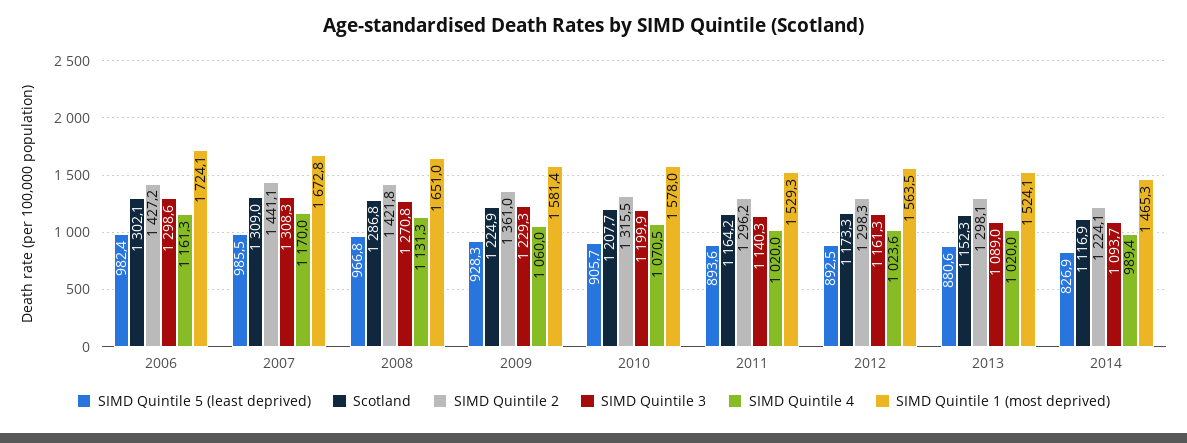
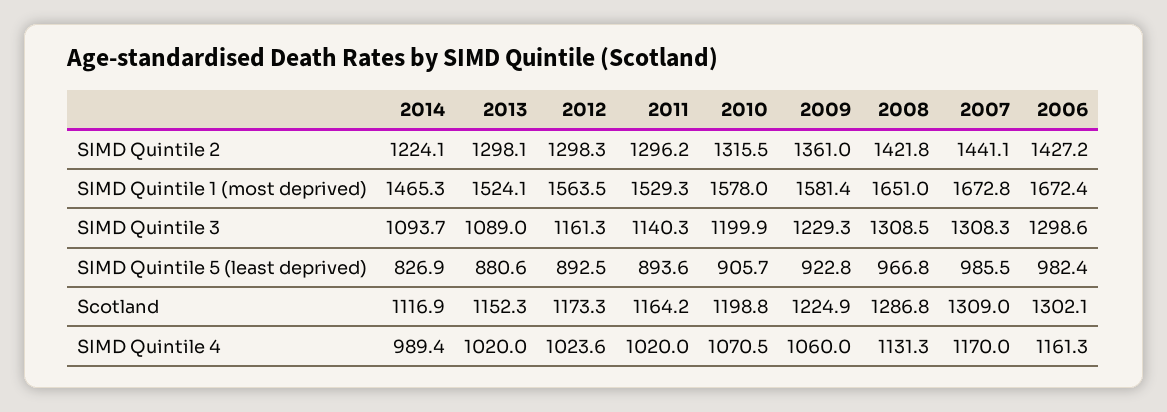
  {
    "SIMD Quintile 5 (least deprived)": {
      "2006": 982.4,
      "2007": 985.5,
      "2008": 966.8,
-     "2009": 928.3,
+     "2009": 922.8,
      "2010": 905.7,
      "2011": 893.6,
      "2012": 892.5,
      "2013": 880.6,
      "2014": 826.9
    },
    "Scotland": {
      "2006": 1302.1,
      "2007": 1309,
      "2008": 1286.8,
      "2009": 1224.9,
-     "2010": 1207.7,
+     "2010": 1198.8,
      "2011": 1164.2,
      "2012": 1173.3,
      "2013": 1152.3,
      "2014": 1116.9
    },
    "SIMD Quintile 2": {
      "2006": 1427.2,
      "2007": 1441.1,
      "2008": 1421.8,
      "2009": 1361,
      "2010": 1315.5,
      "2011": 1296.2,
      "2012": 1298.3,
      "2013": 1298.1,
      "2014": 1224.1
    },
    "SIMD Quintile 3": {
      "2006": 1298.6,
      "2007": 1308.3,
-     "2008": 1270.8,
+     "2008": 1308.5,
      "2009": 1229.3,
      "2010": 1199.9,
      "2011": 1140.3,
      "2012": 1161.3,
      "2013": 1089,
      "2014": 1093.7
    },
    "SIMD Quintile 4": {
      "2006": 1161.3,
      "2007": 1170,
      "2008": 1131.3,
      "2009": 1060,
      "2010": 1070.5,
      "2011": 1020,
      "2012": 1023.6,
      "2013": 1020,
      "2014": 989.4
    },
    "SIMD Quintile 1 (most deprived)": {
-     "2006": 1724.1,
+     "2006": 1672.4,
      "2007": 1672.8,
      "2008": 1651,
      "2009": 1581.4,
      "2010": 1578,
      "2011": 1529.3,
      "2012": 1563.5,
      "2013": 1524.1,
      "2014": 1465.3
    }
  }

